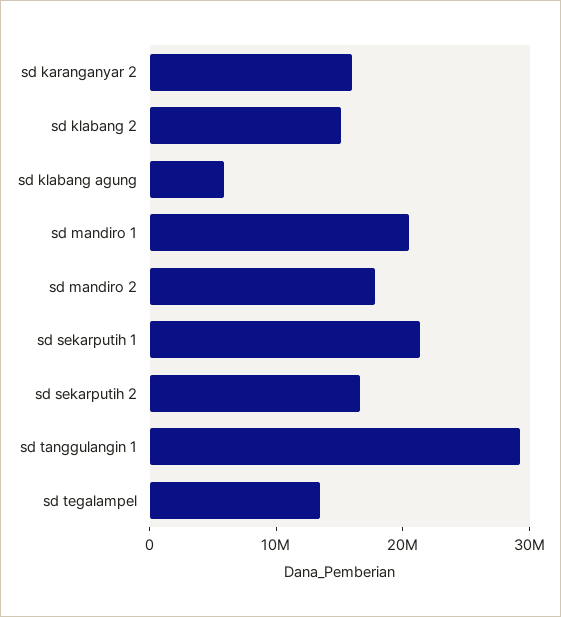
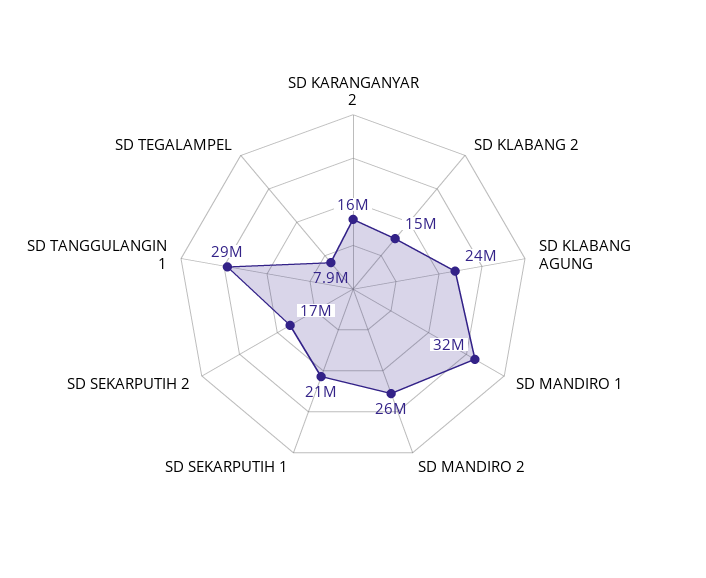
  {
    "sd karanganyar 2": 16000000,
    "sd klabang 2": 15000000,
-   "sd klabang agung": 6000000,
+   "sd klabang agung": 24000000,
-   "sd mandiro 1": 20000000,
+   "sd mandiro 1": 32000000,
-   "sd mandiro 2": 18000000,
+   "sd mandiro 2": 26000000,
    "sd sekarputih 1": 21000000,
    "sd sekarputih 2": 17000000,
    "sd tanggulangin 1": 29000000,
-   "sd tegalampel": 14000000
+   "sd tegalampel": 7900000
  }

